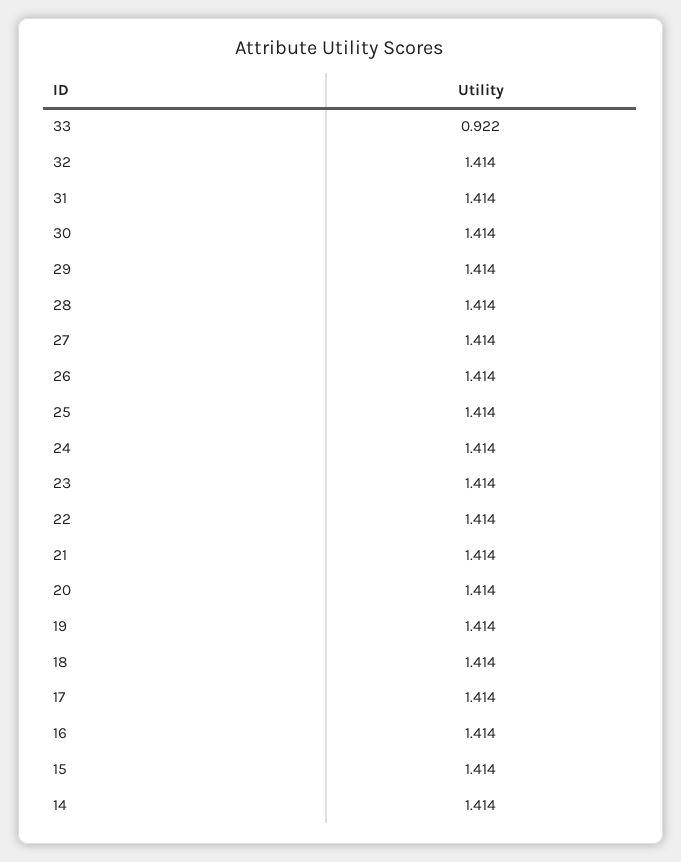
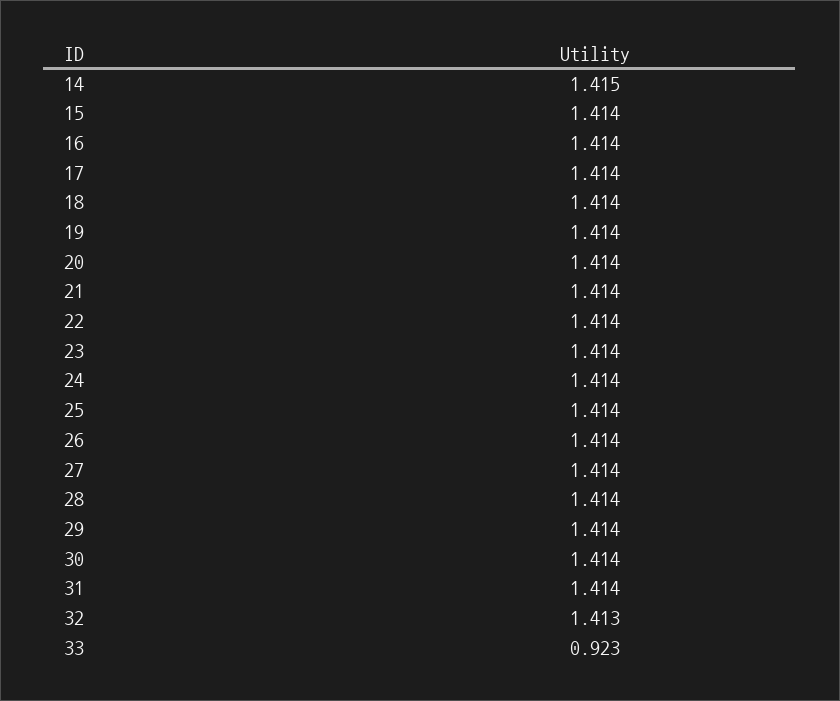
  {
-   "33": 0.922,
+   "33": 0.923,
-   "32": 1.414,
+   "32": 1.413,
    "31": 1.414,
    "30": 1.414,
    "29": 1.414,
    "28": 1.414,
    "27": 1.414,
    "26": 1.414,
    "25": 1.414,
    "24": 1.414,
    "23": 1.414,
    "22": 1.414,
    "21": 1.414,
    "20": 1.414,
    "19": 1.414,
    "18": 1.414,
    "17": 1.414,
    "16": 1.414,
    "15": 1.414,
-   "14": 1.414
+   "14": 1.415
  }

